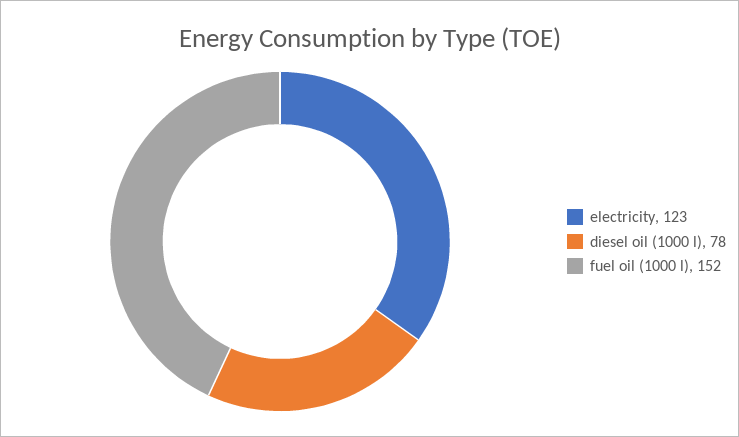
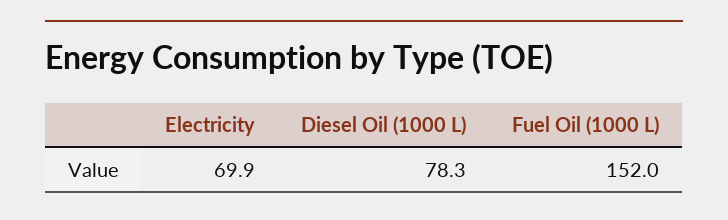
  {
-   "electricity": 123,
+   "electricity": 69.9,
    "diesel oil (1000 l)": 78.3,
    "fuel oil (1000 l)": 152
  }

